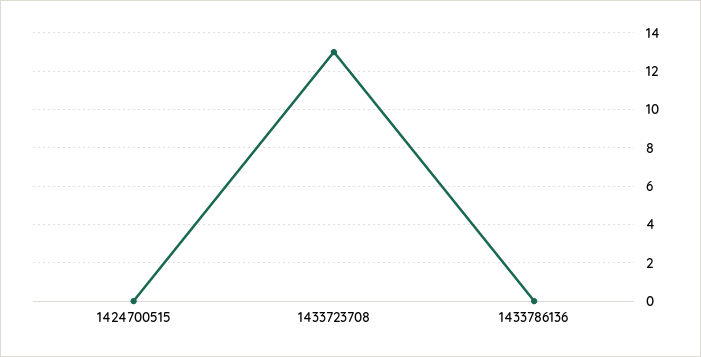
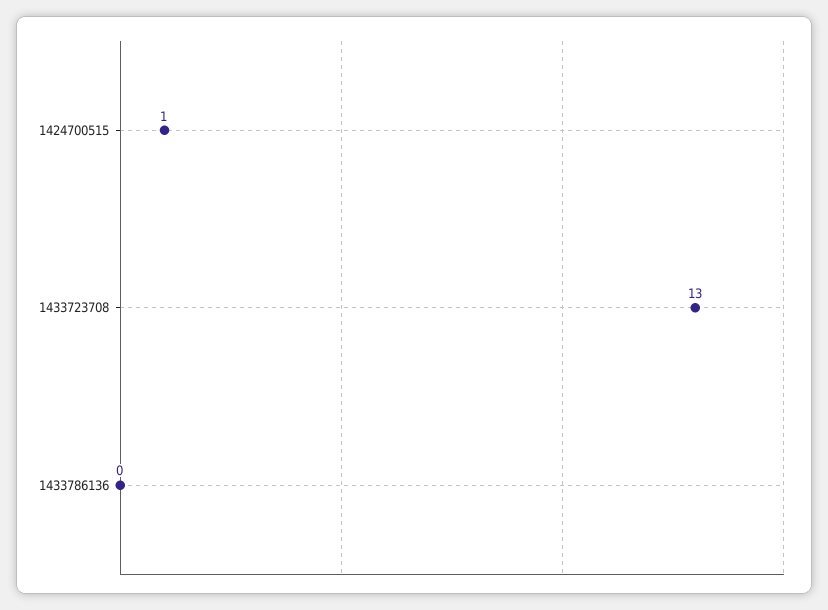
  {
-   "1424700515": 0,
+   "1424700515": 1,
    "1433723708": 13,
    "1433786136": 0
  }

